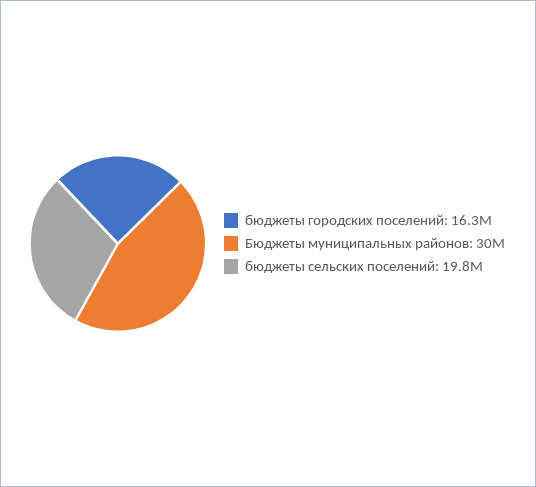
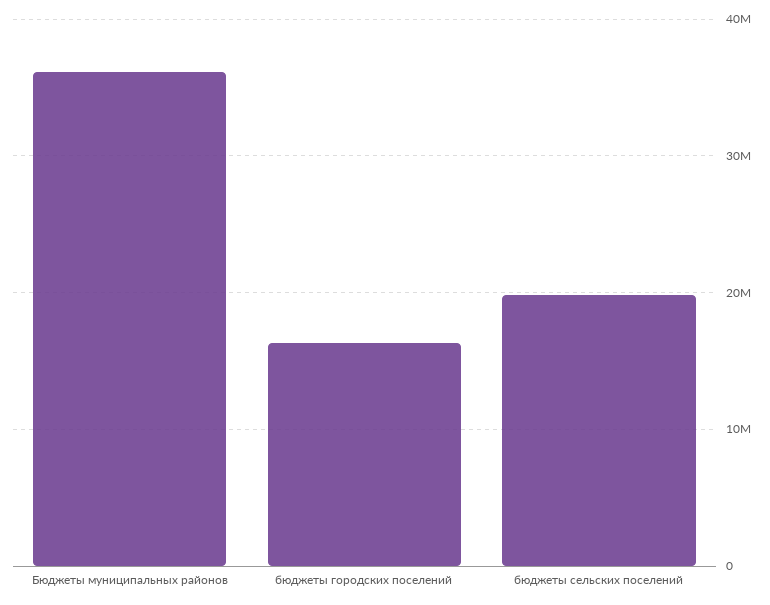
  {
    "бюджеты городских поселений": 16300000,
-   "Бюджеты муниципальных районов": 30000000,
+   "Бюджеты муниципальных районов": 36000000,
    "бюджеты сельских поселений": 19800000
  }

